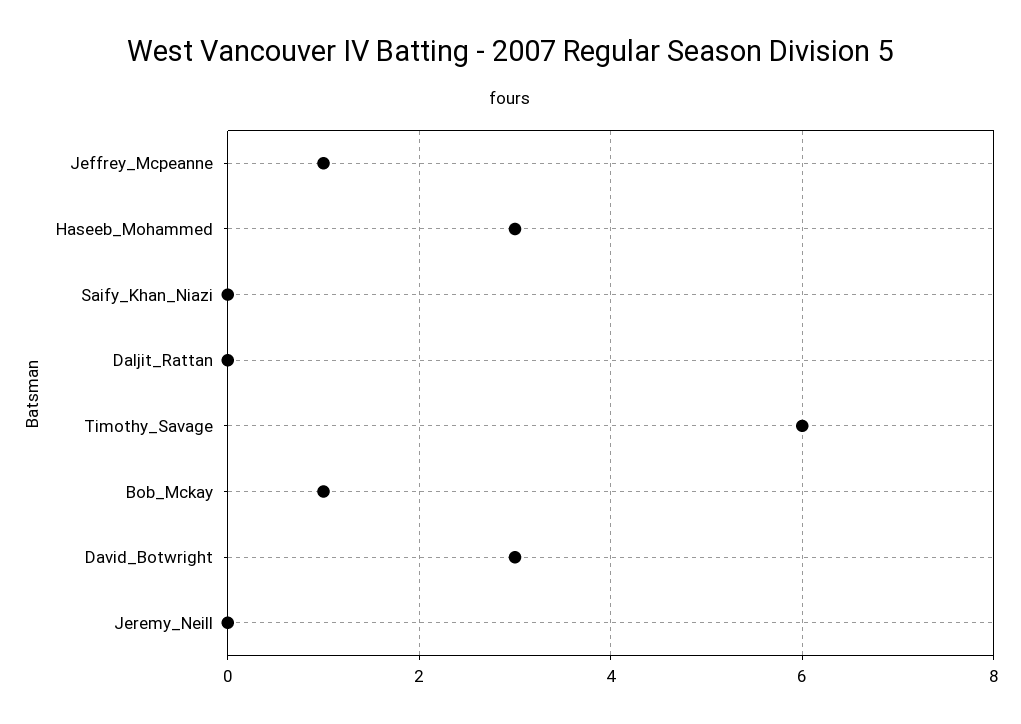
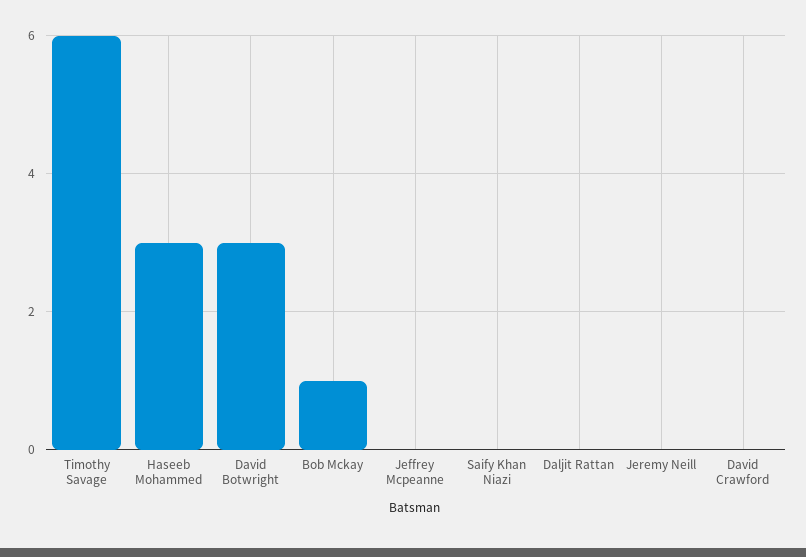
  {
-   "Jeffrey_Mcpeanne": 1,
+   "Jeffrey_Mcpeanne": 0,
    "Haseeb_Mohammed": 3,
    "Saify_Khan_Niazi": 0,
    "Daljit_Rattan": 0,
    "Timothy_Savage": 6,
    "Bob_Mckay": 1,
    "David_Botwright": 3,
-   "Jeremy_Neill": 0
+   "Jeremy_Neill": 0,
+   "David Crawford": 0
  }

